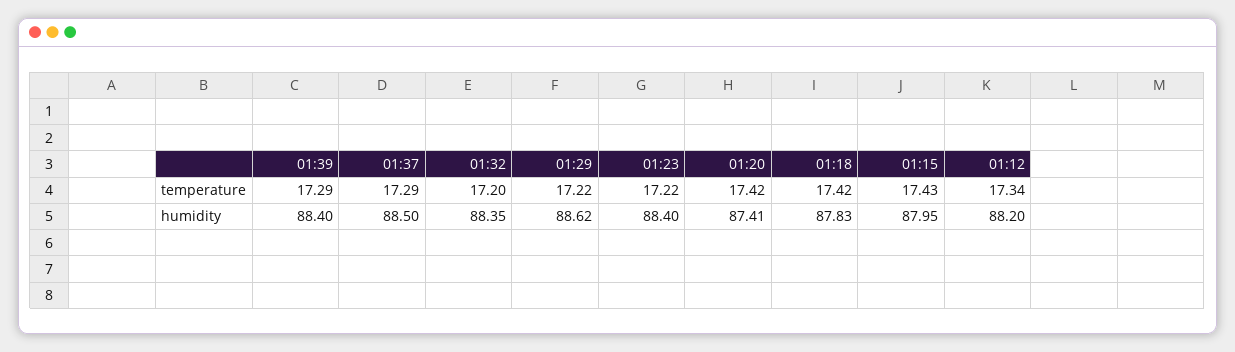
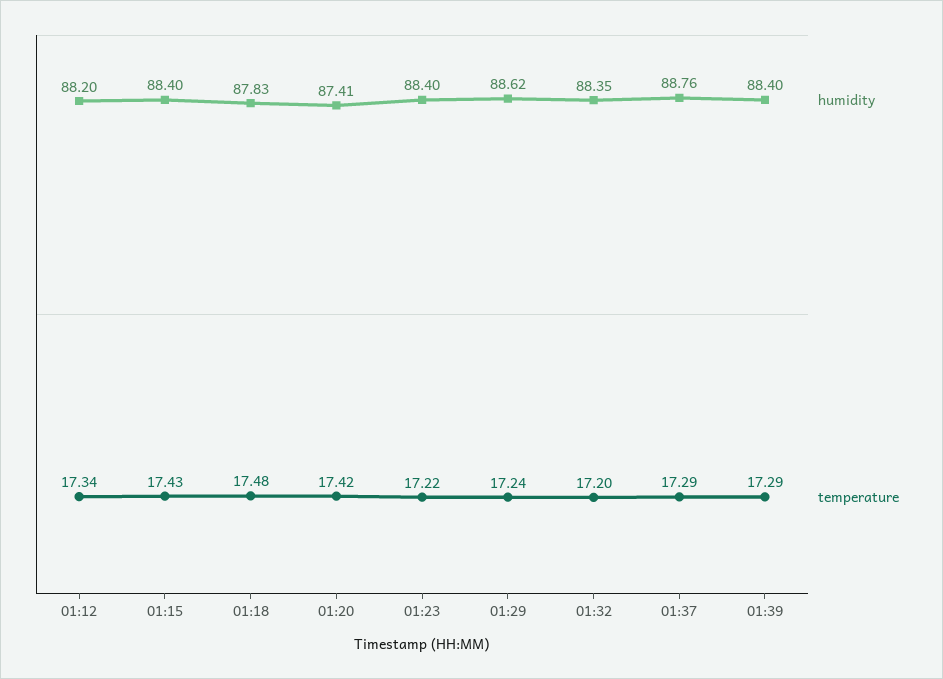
  {
    "temperature": {
      "01:39": 17.29,
      "01:37": 17.29,
      "01:32": 17.2,
-     "01:29": 17.22,
+     "01:29": 17.24,
      "01:23": 17.22,
      "01:20": 17.42,
-     "01:18": 17.42,
+     "01:18": 17.48,
      "01:15": 17.43,
      "01:12": 17.34
    },
    "humidity": {
      "01:39": 88.4,
-     "01:37": 88.5,
+     "01:37": 88.76,
      "01:32": 88.35,
      "01:29": 88.62,
      "01:23": 88.4,
      "01:20": 87.41,
      "01:18": 87.83,
-     "01:15": 87.95,
+     "01:15": 88.4,
      "01:12": 88.2
    }
  }

